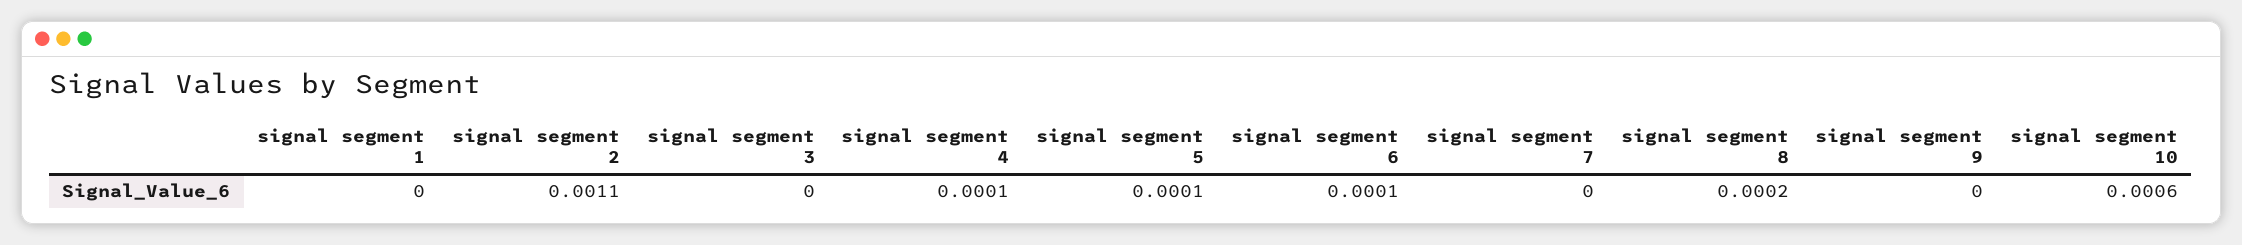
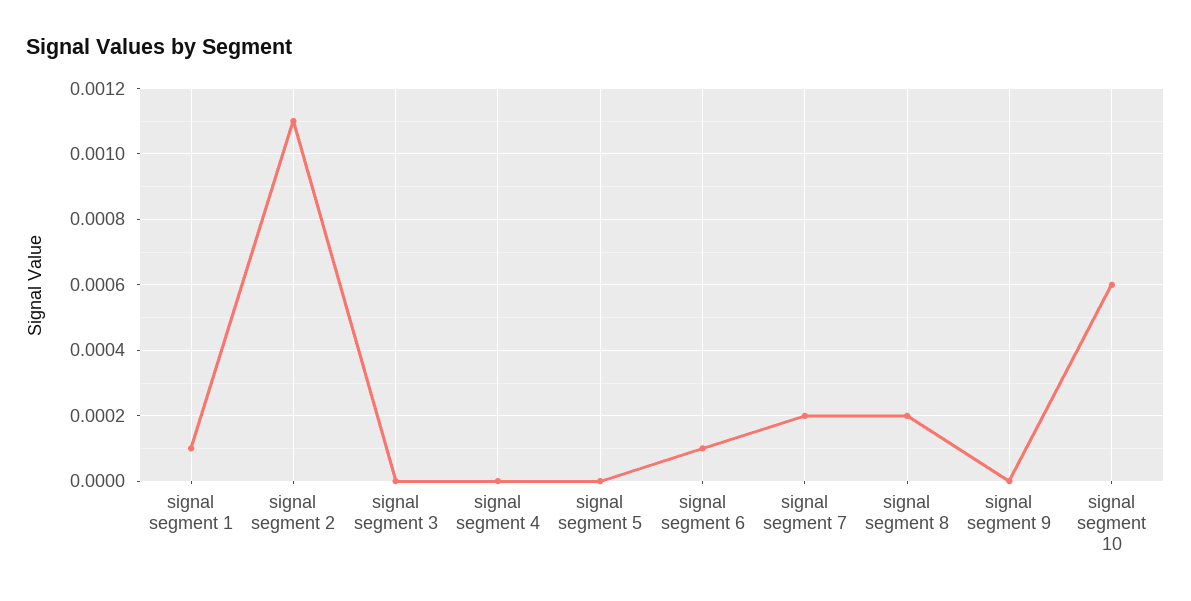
  {
-   "signal segment 1": 0,
+   "signal segment 1": 0.0001,
    "signal segment 2": 0.0011,
    "signal segment 3": 0,
-   "signal segment 4": 0.0001,
+   "signal segment 4": 0,
-   "signal segment 5": 0.0001,
+   "signal segment 5": 0,
    "signal segment 6": 0.0001,
-   "signal segment 7": 0,
+   "signal segment 7": 0.0002,
    "signal segment 8": 0.0002,
    "signal segment 9": 0,
    "signal segment 10": 0.0006
  }

